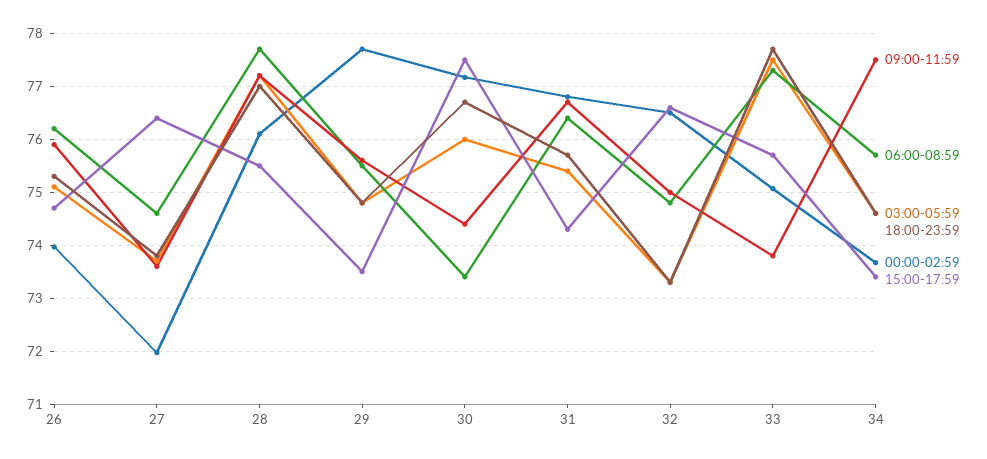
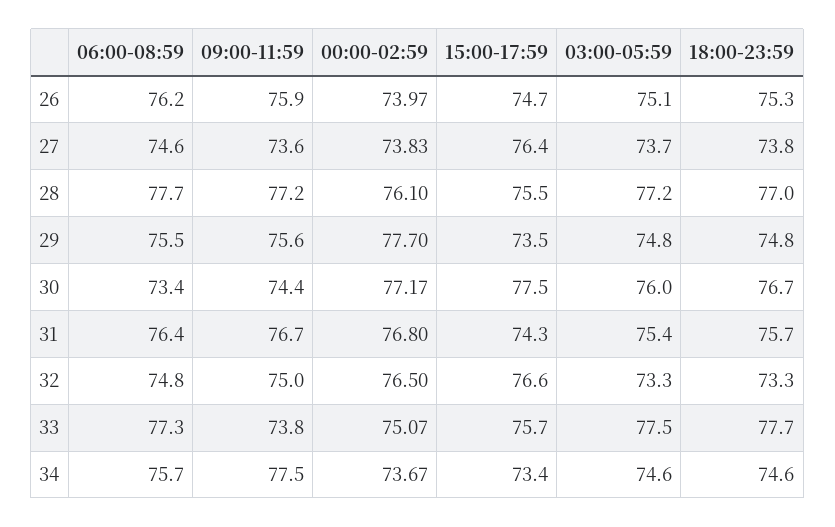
  {
    "09:00-11:59": {
      "26": 75.9,
      "27": 73.6,
      "28": 77.2,
      "29": 75.6,
      "30": 74.4,
      "31": 76.7,
      "32": 75,
      "33": 73.8,
      "34": 77.5
    },
    "06:00-08:59": {
      "26": 76.2,
      "27": 74.6,
      "28": 77.7,
      "29": 75.5,
      "30": 73.4,
      "31": 76.4,
      "32": 74.8,
      "33": 77.3,
      "34": 75.7
    },
    "03:00-05:59": {
      "26": 75.1,
      "27": 73.7,
      "28": 77.2,
      "29": 74.8,
      "30": 76,
      "31": 75.4,
      "32": 73.3,
      "33": 77.5,
      "34": 74.6
    },
    "18:00-23:59": {
      "26": 75.3,
      "27": 73.8,
      "28": 77,
      "29": 74.8,
      "30": 76.7,
      "31": 75.7,
      "32": 73.3,
      "33": 77.7,
      "34": 74.6
    },
    "00:00-02:59": {
      "26": 73.97,
-     "27": 72,
+     "27": 73.83,
      "28": 76.1,
      "29": 77.7,
      "30": 77.17,
      "31": 76.8,
      "32": 76.5,
      "33": 75.07,
      "34": 73.67
    },
    "15:00-17:59": {
      "26": 74.7,
      "27": 76.4,
      "28": 75.5,
      "29": 73.5,
      "30": 77.5,
      "31": 74.3,
      "32": 76.6,
      "33": 75.7,
      "34": 73.4
    }
  }

